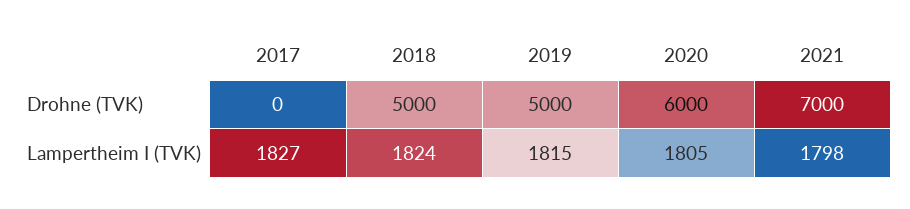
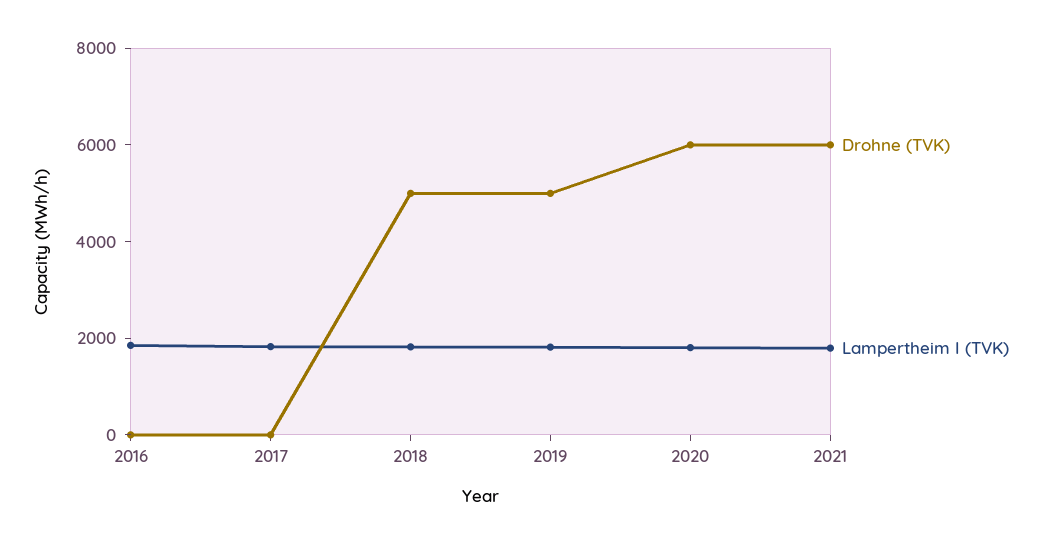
  {
    "Drohne (TVK)": {
      "2017": 0,
      "2018": 5000,
      "2019": 5000,
      "2020": 6000,
-     "2021": 7000
+     "2021": 6000,
+     "2016": 0
    },
    "Lampertheim I (TVK)": {
      "2017": 1827,
      "2018": 1824,
      "2019": 1815,
      "2020": 1805,
-     "2021": 1798
+     "2021": 1798,
+     "2016": 2000
    }
  }

